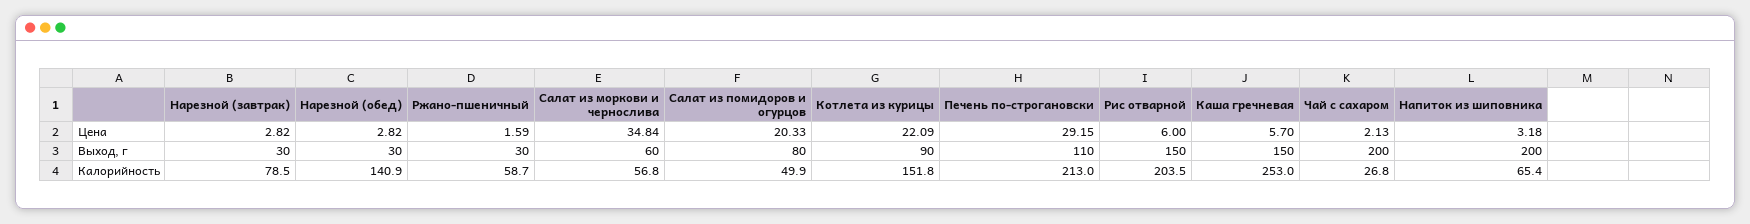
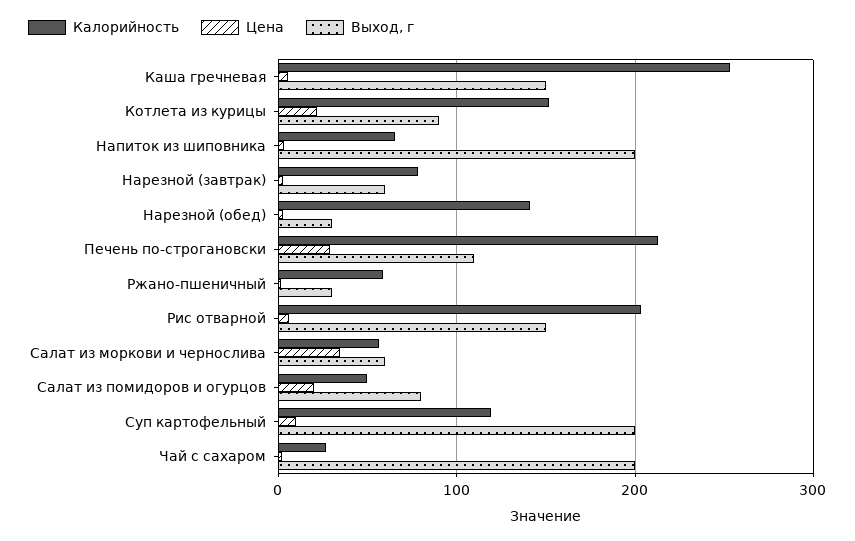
  {
    "Цена": {
      "Нарезной (завтрак)": 2.82,
      "Нарезной (обед)": 2.82,
      "Ржано-пшеничный": 1.59,
      "Салат из моркови и чернослива": 34.84,
      "Салат из помидоров и огурцов": 20.33,
      "Котлета из курицы": 22.09,
      "Печень по-строгановски": 29.15,
      "Рис отварной": 6,
      "Каша гречневая": 5.7,
      "Чай с сахаром": 2.13,
-     "Напиток из шиповника": 3.18
+     "Напиток из шиповника": 3.18,
+     "Суп картофельный": 10
    },
    "Выход, г": {
-     "Нарезной (завтрак)": 30,
+     "Нарезной (завтрак)": 60,
      "Нарезной (обед)": 30,
      "Ржано-пшеничный": 30,
      "Салат из моркови и чернослива": 60,
      "Салат из помидоров и огурцов": 80,
      "Котлета из курицы": 90,
      "Печень по-строгановски": 110,
      "Рис отварной": 150,
      "Каша гречневая": 150,
      "Чай с сахаром": 200,
-     "Напиток из шиповника": 200
+     "Напиток из шиповника": 200,
+     "Суп картофельный": 200
    },
    "Калорийность": {
      "Нарезной (завтрак)": 78.5,
      "Нарезной (обед)": 140.9,
      "Ржано-пшеничный": 58.7,
      "Салат из моркови и чернослива": 56.8,
      "Салат из помидоров и огурцов": 49.9,
      "Котлета из курицы": 151.8,
      "Печень по-строгановски": 213,
      "Рис отварной": 203.5,
      "Каша гречневая": 253,
      "Чай с сахаром": 26.8,
-     "Напиток из шиповника": 65.4
+     "Напиток из шиповника": 65.4,
+     "Суп картофельный": 120
    }
  }

